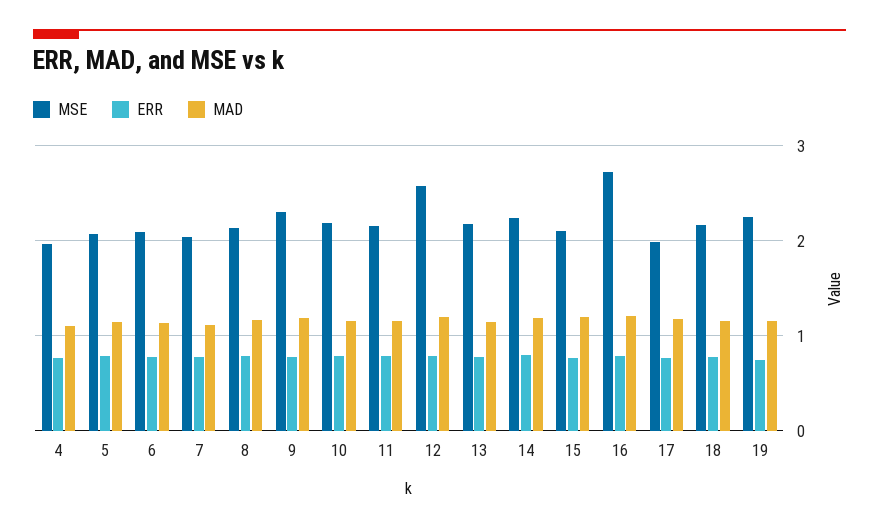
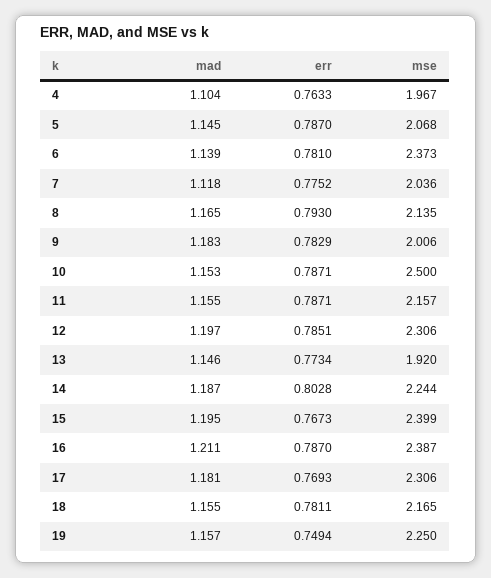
  {
    "MSE": {
      "4": 1.967,
      "5": 2.068,
-     "6": 2.1,
+     "6": 2.373,
      "7": 2.036,
      "8": 2.135,
-     "9": 2.3,
+     "9": 2.006,
-     "10": 2.2,
+     "10": 2.5,
      "11": 2.157,
-     "12": 2.6,
+     "12": 2.306,
-     "13": 2.2,
+     "13": 1.92,
      "14": 2.244,
-     "15": 2.1,
+     "15": 2.399,
-     "16": 2.7,
+     "16": 2.387,
-     "17": 2,
+     "17": 2.306,
      "18": 2.165,
      "19": 2.25
    },
    "ERR": {
      "4": 0.7633,
      "5": 0.787,
      "6": 0.781,
      "7": 0.7752,
      "8": 0.793,
      "9": 0.7829,
      "10": 0.7871,
      "11": 0.7871,
      "12": 0.7851,
      "13": 0.7734,
      "14": 0.8028,
      "15": 0.7673,
      "16": 0.787,
      "17": 0.7693,
      "18": 0.7811,
      "19": 0.7494
    },
    "MAD": {
      "4": 1.104,
      "5": 1.145,
      "6": 1.139,
      "7": 1.118,
      "8": 1.165,
      "9": 1.183,
      "10": 1.153,
      "11": 1.155,
      "12": 1.197,
      "13": 1.146,
      "14": 1.187,
      "15": 1.195,
      "16": 1.211,
      "17": 1.181,
      "18": 1.155,
      "19": 1.157
    }
  }

